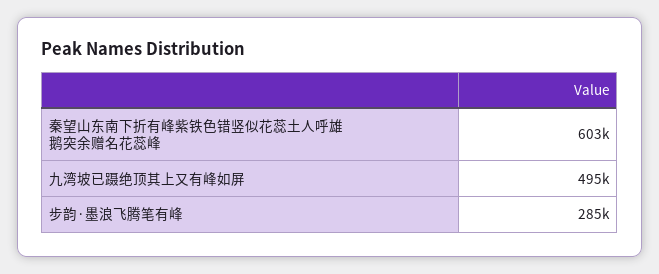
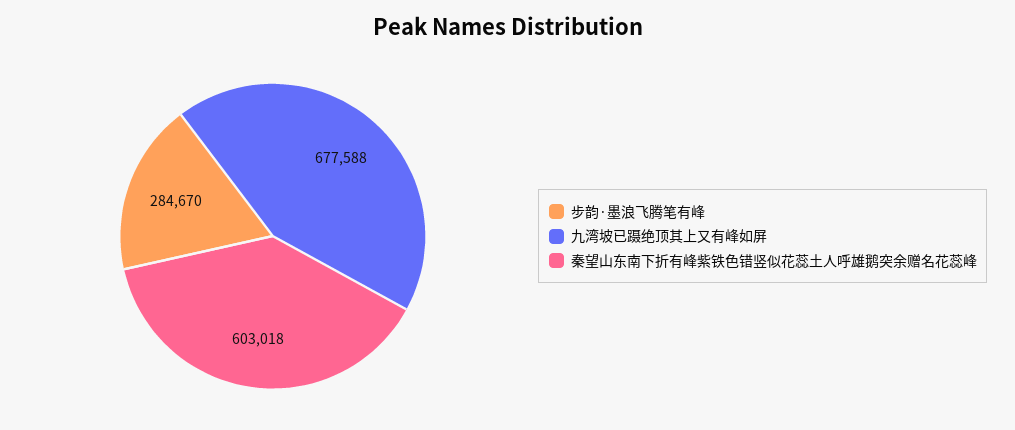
  {
    "秦望山东南下折有峰紫铁色错竖似花蕊土人呼雄鹅突余赠名花蕊峰": 603018,
-   "九湾坡已蹑绝顶其上又有峰如屏": 495000,
+   "九湾坡已蹑绝顶其上又有峰如屏": 677588,
    "步韵·墨浪飞腾笔有峰": 284670
  }

